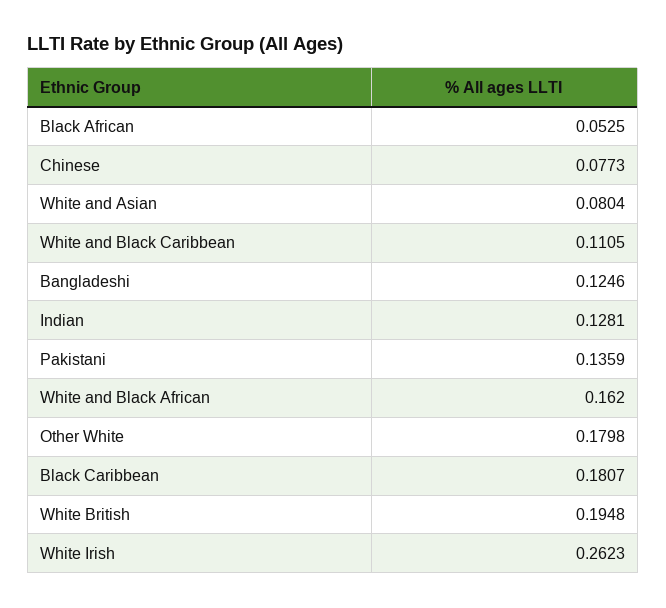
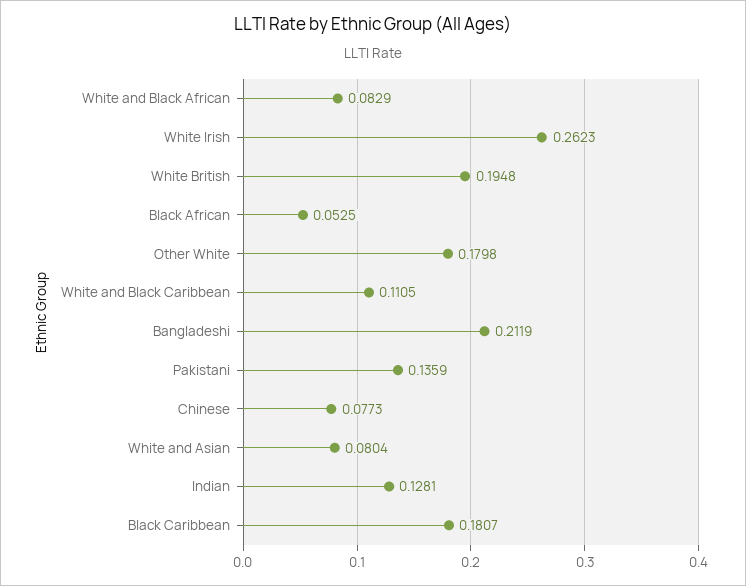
  {
    "Black African": 0.0525,
    "Chinese": 0.0773,
    "White and Asian": 0.0804,
    "White and Black Caribbean": 0.1105,
-   "Bangladeshi": 0.1246,
+   "Bangladeshi": 0.2119,
    "Indian": 0.1281,
    "Pakistani": 0.1359,
-   "White and Black African": 0.162,
+   "White and Black African": 0.0829,
    "Other White": 0.1798,
    "Black Caribbean": 0.1807,
    "White British": 0.1948,
    "White Irish": 0.2623
  }

